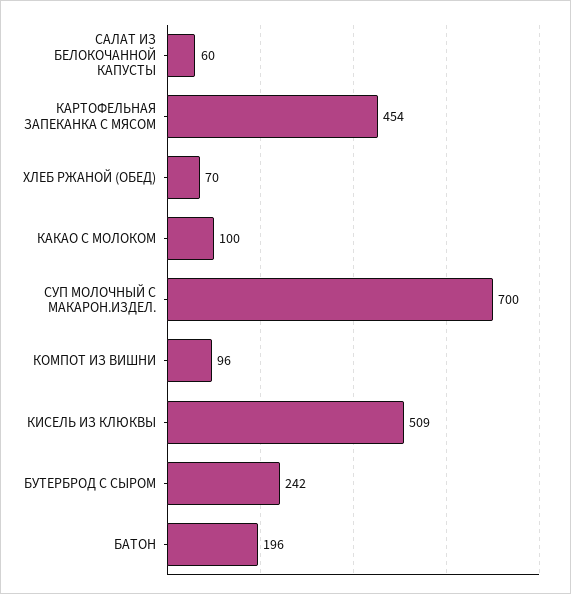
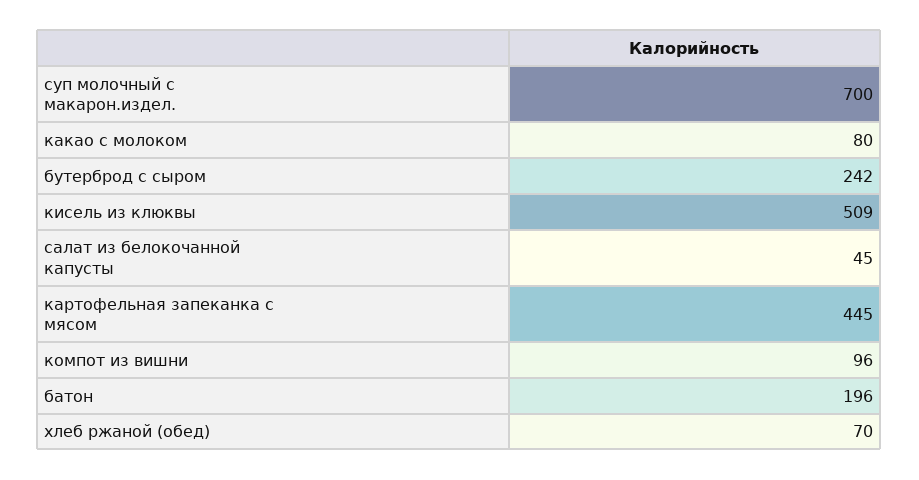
  {
-   "САЛАТ ИЗ БЕЛОКОЧАННОЙ КАПУСТЫ": 60,
+   "САЛАТ ИЗ БЕЛОКОЧАННОЙ КАПУСТЫ": 45,
-   "КАРТОФЕЛЬНАЯ ЗАПЕКАНКА С МЯСОМ": 454,
+   "КАРТОФЕЛЬНАЯ ЗАПЕКАНКА С МЯСОМ": 445,
    "ХЛЕБ РЖАНОЙ (ОБЕД)": 70,
-   "КАКАО С МОЛОКОМ": 100,
+   "КАКАО С МОЛОКОМ": 80,
    "СУП МОЛОЧНЫЙ С МАКАРОН.ИЗДЕЛ.": 700,
    "КОМПОТ ИЗ ВИШНИ": 96,
    "КИСЕЛЬ ИЗ КЛЮКВЫ": 509,
    "БУТЕРБРОД С СЫРОМ": 242,
    "БАТОН": 196
  }

